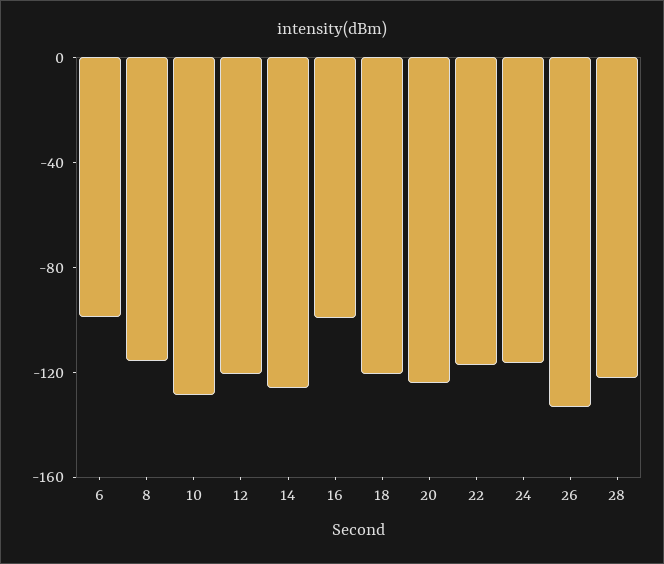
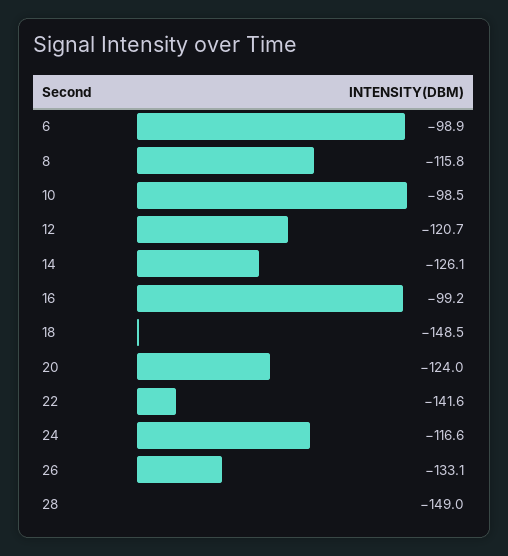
  {
    "6": -98.9,
    "8": -115.8,
-   "10": -130,
+   "10": -98.5,
    "12": -120.7,
    "14": -126.1,
    "16": -99.2,
-   "18": -120,
+   "18": -148.5,
    "20": -124,
-   "22": -120,
+   "22": -141.6,
    "24": -116.6,
    "26": -133.1,
-   "28": -120
+   "28": -149
  }

